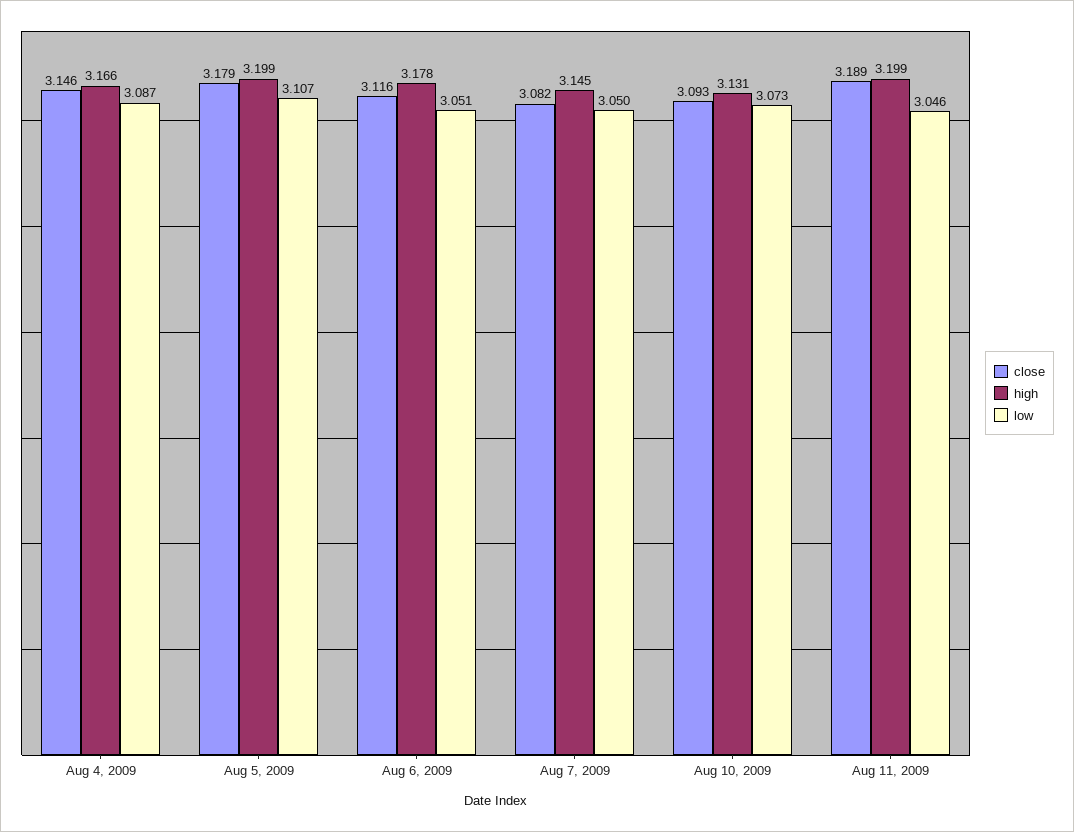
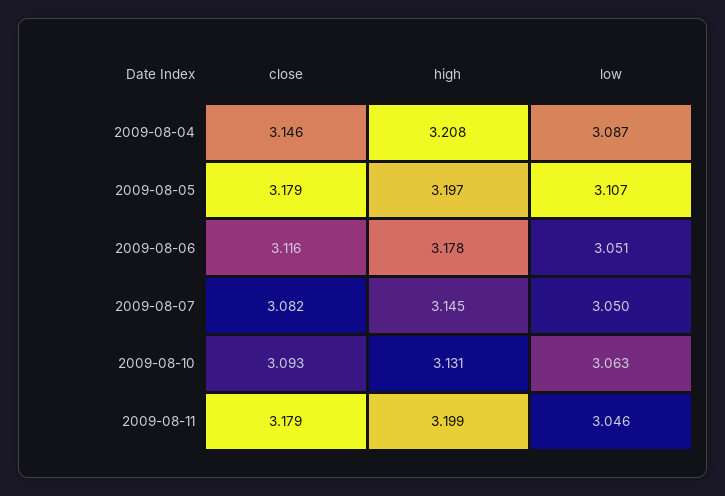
  {
    "close": {
      "Aug 4, 2009": 3.146,
      "Aug 5, 2009": 3.179,
      "Aug 6, 2009": 3.116,
      "Aug 7, 2009": 3.082,
      "Aug 10, 2009": 3.093,
-     "Aug 11, 2009": 3.189
+     "Aug 11, 2009": 3.179
    },
    "high": {
-     "Aug 4, 2009": 3.166,
+     "Aug 4, 2009": 3.208,
-     "Aug 5, 2009": 3.199,
+     "Aug 5, 2009": 3.197,
      "Aug 6, 2009": 3.178,
      "Aug 7, 2009": 3.145,
      "Aug 10, 2009": 3.131,
      "Aug 11, 2009": 3.199
    },
    "low": {
      "Aug 4, 2009": 3.087,
      "Aug 5, 2009": 3.107,
      "Aug 6, 2009": 3.051,
      "Aug 7, 2009": 3.05,
-     "Aug 10, 2009": 3.073,
+     "Aug 10, 2009": 3.063,
      "Aug 11, 2009": 3.046
    }
  }

